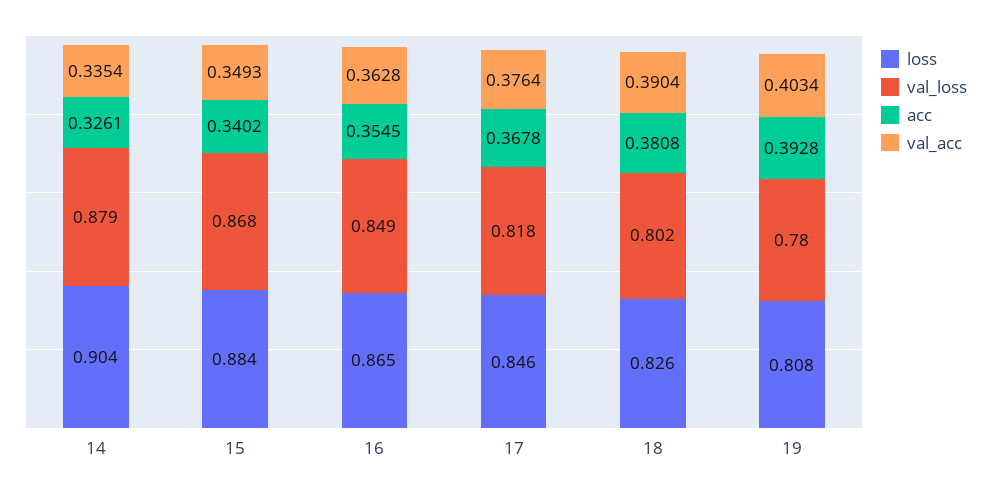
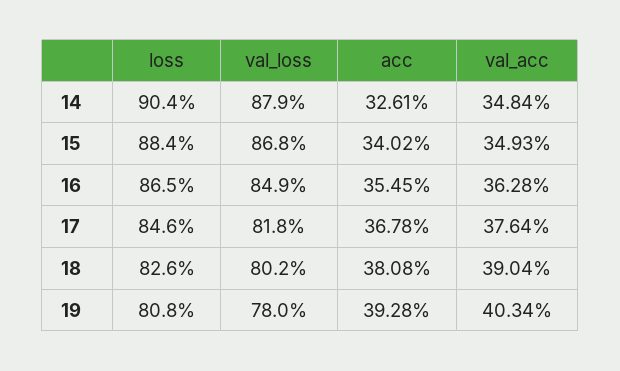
  {
    "loss": {
      "14": 0.904,
      "15": 0.884,
      "16": 0.865,
      "17": 0.846,
      "18": 0.826,
      "19": 0.808
    },
    "val_loss": {
      "14": 0.879,
      "15": 0.868,
      "16": 0.849,
      "17": 0.818,
      "18": 0.802,
      "19": 0.78
    },
    "acc": {
      "14": 0.3261,
      "15": 0.3402,
      "16": 0.3545,
      "17": 0.3678,
      "18": 0.3808,
      "19": 0.3928
    },
    "val_acc": {
-     "14": 0.3354,
+     "14": 0.3484,
      "15": 0.3493,
      "16": 0.3628,
      "17": 0.3764,
      "18": 0.3904,
      "19": 0.4034
    }
  }

